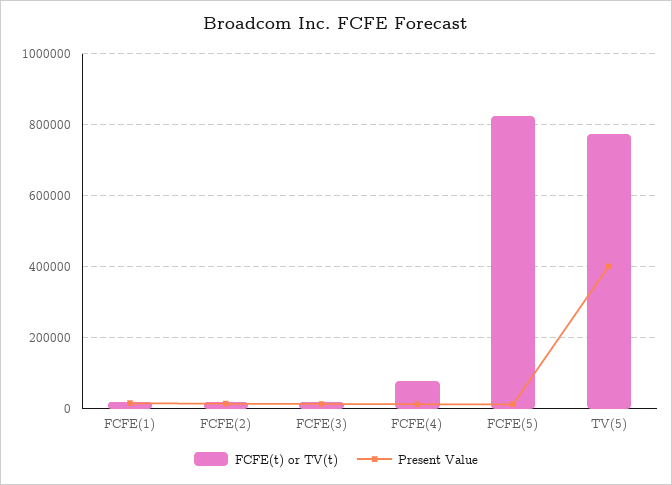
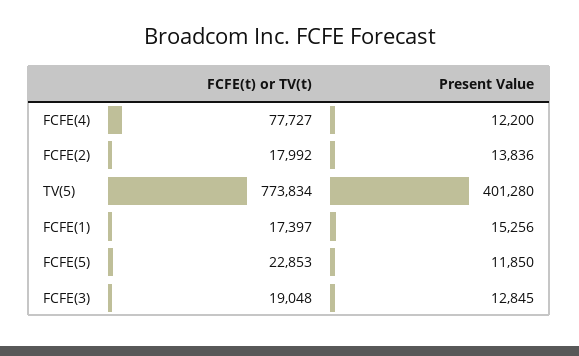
  {
    "FCFE(t) or TV(t)": {
      "FCFE(1)": 17397,
      "FCFE(2)": 17992,
      "FCFE(3)": 19048,
      "FCFE(4)": 77727,
-     "FCFE(5)": 820000,
+     "FCFE(5)": 22853,
      "TV(5)": 773834
    },
    "Present Value": {
      "FCFE(1)": 15256,
      "FCFE(2)": 13836,
      "FCFE(3)": 12845,
      "FCFE(4)": 12200,
      "FCFE(5)": 11850,
      "TV(5)": 401280
    }
  }

